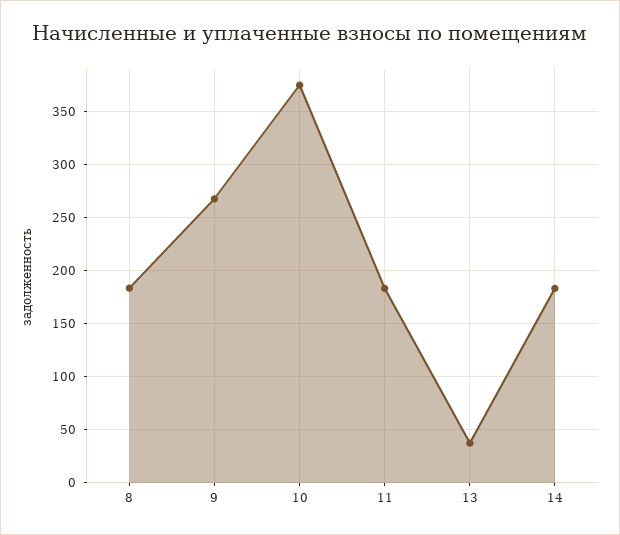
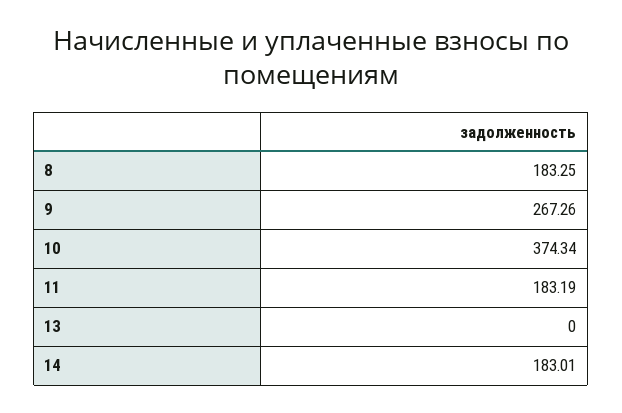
  {
    "8": 183.25,
    "9": 267.26,
    "10": 374.34,
    "11": 183.19,
-   "13": 40,
+   "13": 0,
    "14": 183.01
  }

